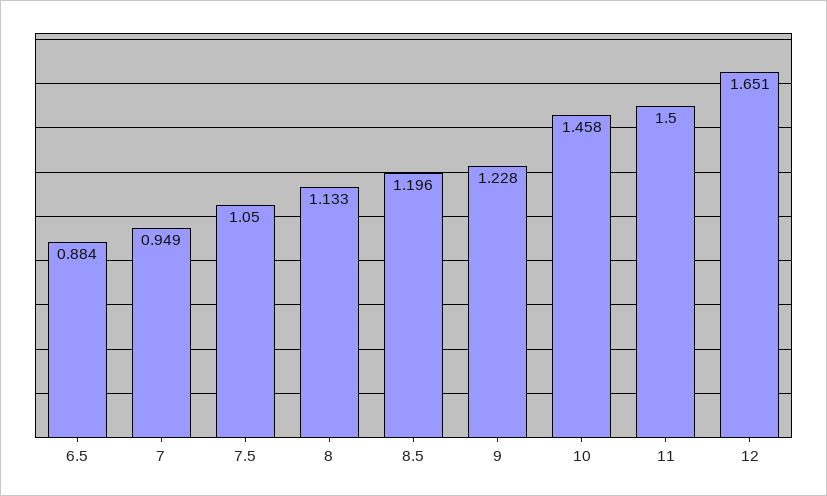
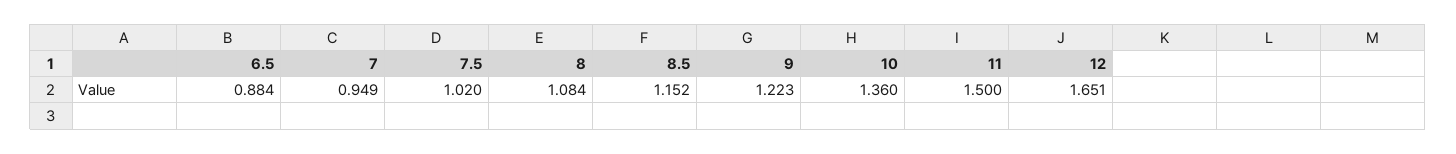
  {
    "6.5": 0.884,
    "7": 0.949,
-   "7.5": 1.05,
+   "7.5": 1.02,
-   "8": 1.133,
+   "8": 1.084,
-   "8.5": 1.196,
+   "8.5": 1.152,
-   "9": 1.228,
+   "9": 1.223,
-   "10": 1.458,
+   "10": 1.36,
    "11": 1.5,
    "12": 1.651
  }

